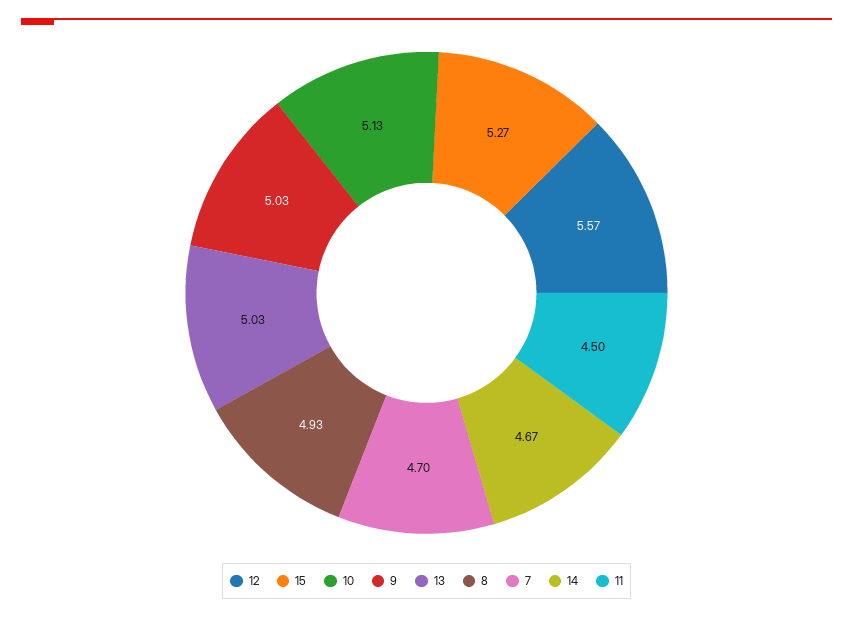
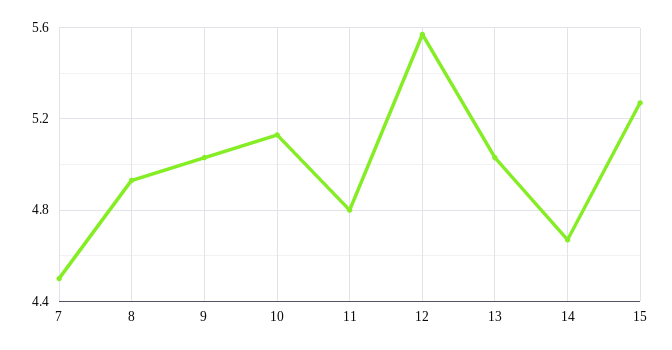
  {
    "12": 5.57,
    "15": 5.27,
    "10": 5.13,
    "9": 5.03,
    "13": 5.03,
    "8": 4.93,
-   "7": 4.7,
+   "7": 4.5,
    "14": 4.67,
-   "11": 4.5
+   "11": 4.8
  }

